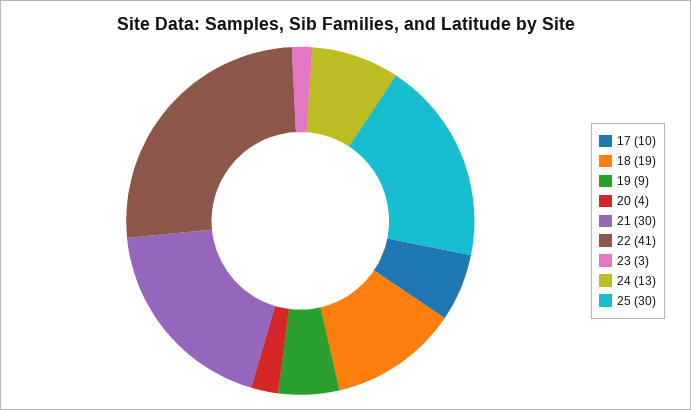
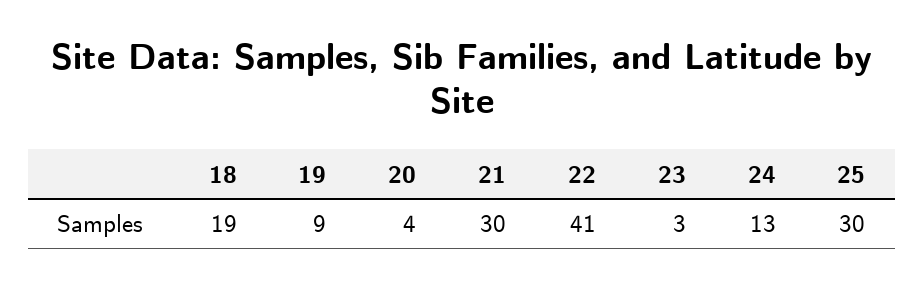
  {
-   "17": 10,
    "18": 19,
    "19": 9,
    "20": 4,
    "21": 30,
    "22": 41,
    "23": 3,
    "24": 13,
    "25": 30
  }

